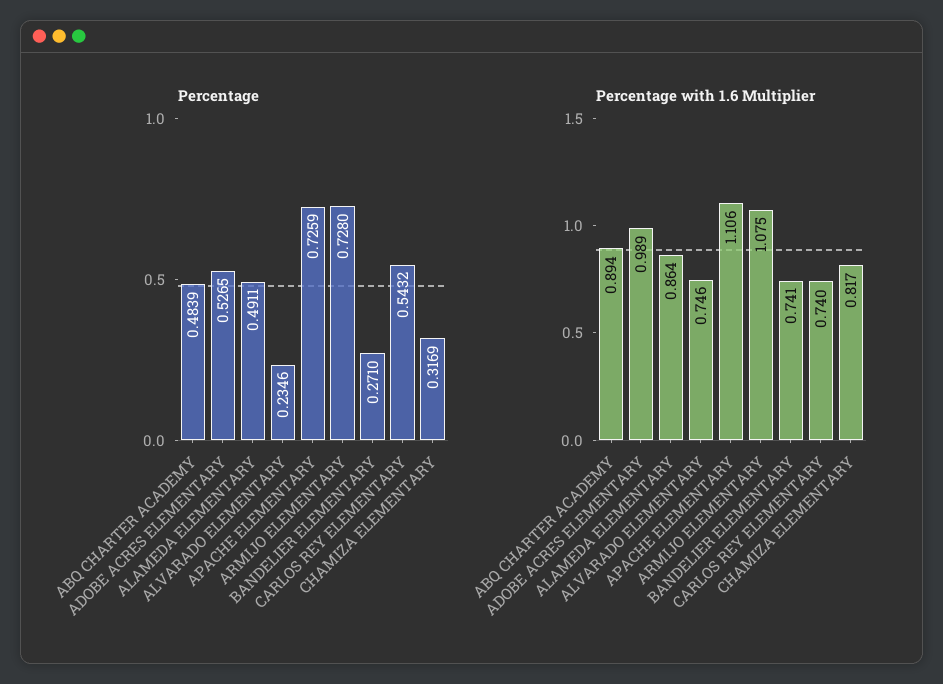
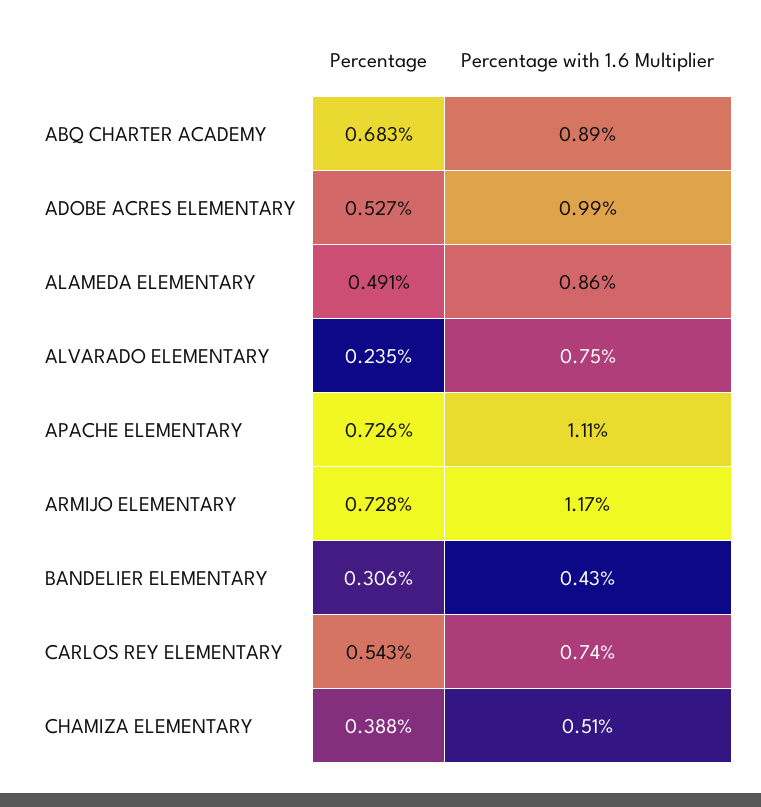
  {
    "Percentage": {
-     "ABQ CHARTER ACADEMY": 0.4839,
+     "ABQ CHARTER ACADEMY": 0.683,
      "ADOBE ACRES ELEMENTARY": 0.5265,
      "ALAMEDA ELEMENTARY": 0.4911,
      "ALVARADO ELEMENTARY": 0.2346,
      "APACHE ELEMENTARY": 0.7259,
      "ARMIJO ELEMENTARY": 0.728,
-     "BANDELIER ELEMENTARY": 0.271,
+     "BANDELIER ELEMENTARY": 0.306,
      "CARLOS REY ELEMENTARY": 0.5432,
-     "CHAMIZA ELEMENTARY": 0.3169
+     "CHAMIZA ELEMENTARY": 0.388
    },
    "Percentage with 1.6 Multiplier": {
      "ABQ CHARTER ACADEMY": 0.894,
      "ADOBE ACRES ELEMENTARY": 0.989,
      "ALAMEDA ELEMENTARY": 0.864,
      "ALVARADO ELEMENTARY": 0.746,
      "APACHE ELEMENTARY": 1.106,
-     "ARMIJO ELEMENTARY": 1.075,
+     "ARMIJO ELEMENTARY": 1.17,
-     "BANDELIER ELEMENTARY": 0.741,
+     "BANDELIER ELEMENTARY": 0.43,
      "CARLOS REY ELEMENTARY": 0.74,
-     "CHAMIZA ELEMENTARY": 0.817
+     "CHAMIZA ELEMENTARY": 0.51
    }
  }

